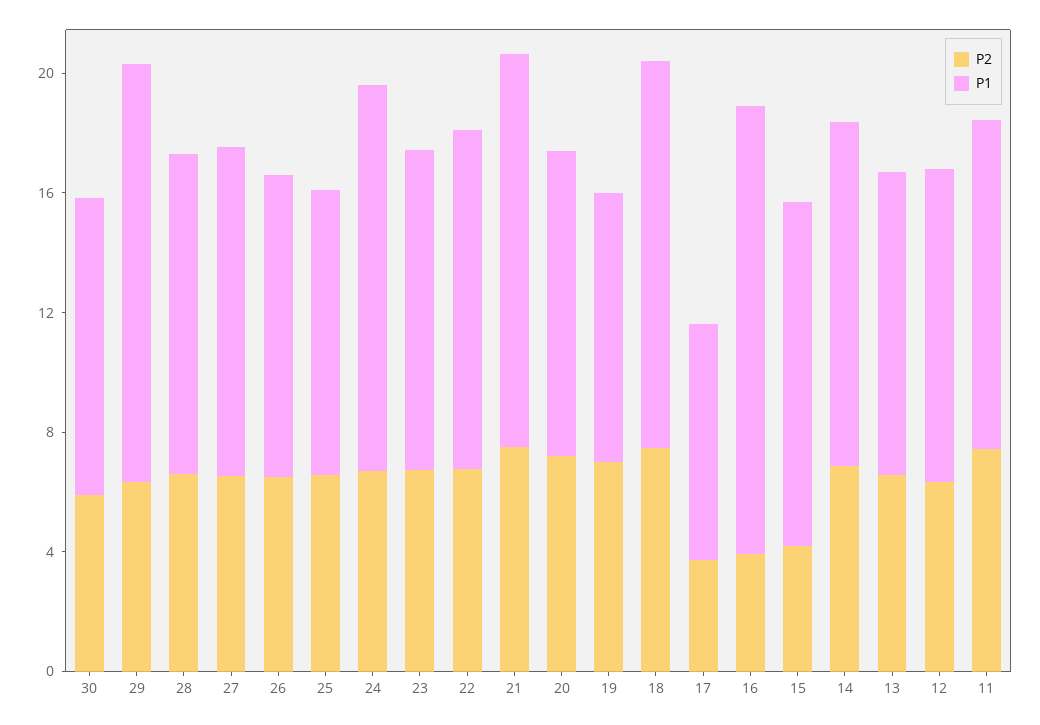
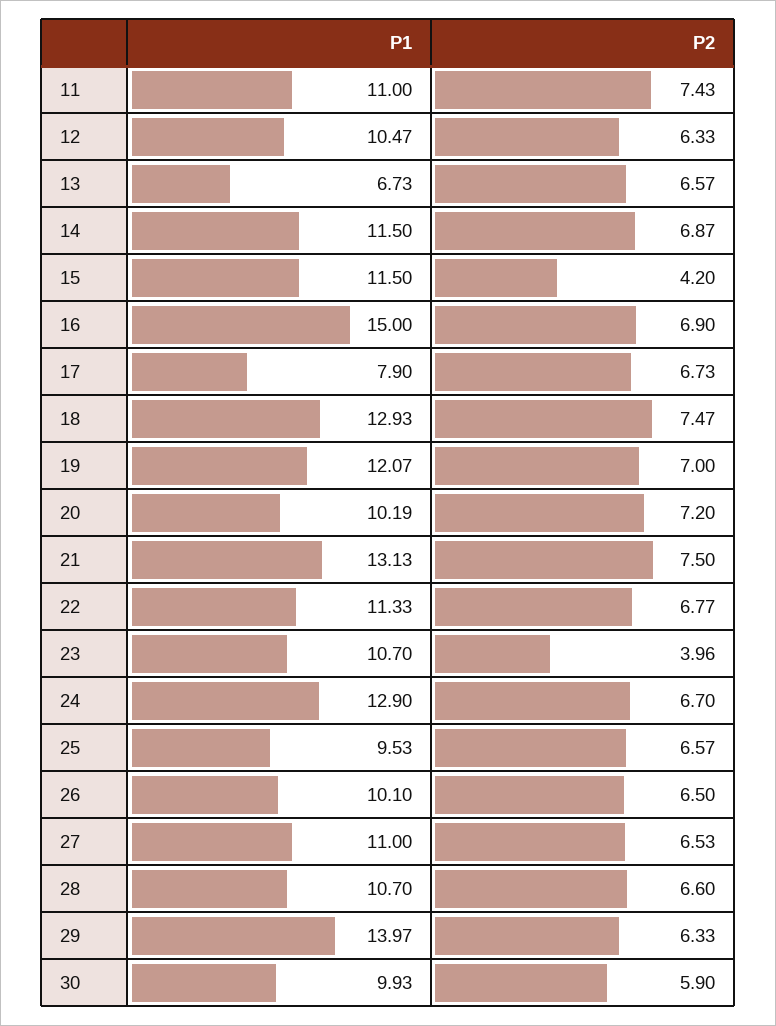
  {
    "P2": {
      "30": 5.9,
      "29": 6.33,
      "28": 6.6,
      "27": 6.53,
      "26": 6.5,
      "25": 6.57,
      "24": 6.7,
-     "23": 7,
+     "23": 3.96,
      "22": 6.77,
      "21": 7.5,
      "20": 7.2,
      "19": 7,
      "18": 7.47,
-     "17": 4,
+     "17": 6.73,
-     "16": 4,
+     "16": 6.9,
      "15": 4.2,
      "14": 6.87,
      "13": 6.57,
      "12": 6.33,
      "11": 7.43
    },
    "P1": {
      "30": 9.93,
      "29": 13.97,
      "28": 10.7,
      "27": 11,
      "26": 10.1,
      "25": 9.53,
      "24": 12.9,
      "23": 10.7,
      "22": 11.33,
      "21": 13.13,
      "20": 10.19,
-     "19": 9,
+     "19": 12.07,
      "18": 12.93,
      "17": 7.9,
      "16": 15,
      "15": 11.5,
      "14": 11.5,
-     "13": 10,
+     "13": 6.73,
      "12": 10.47,
      "11": 11
    }
  }

